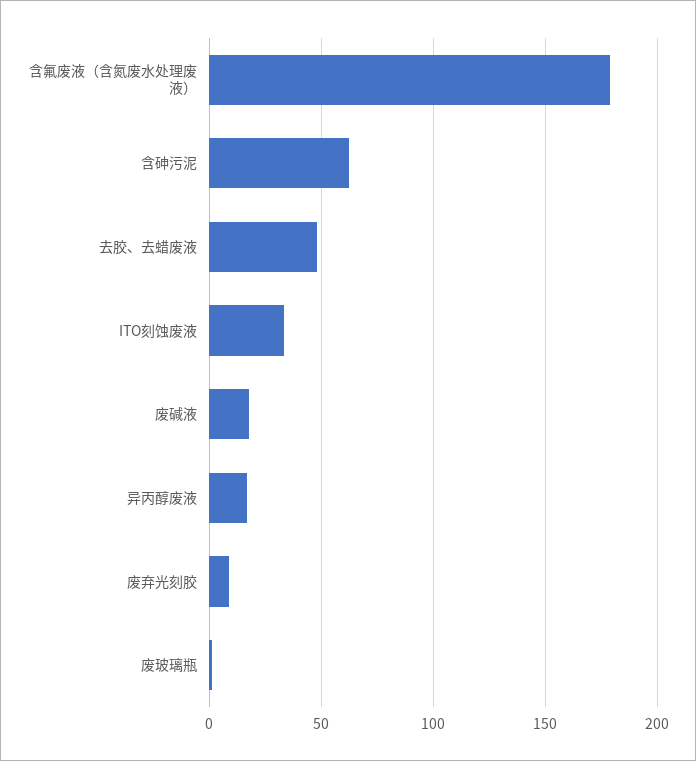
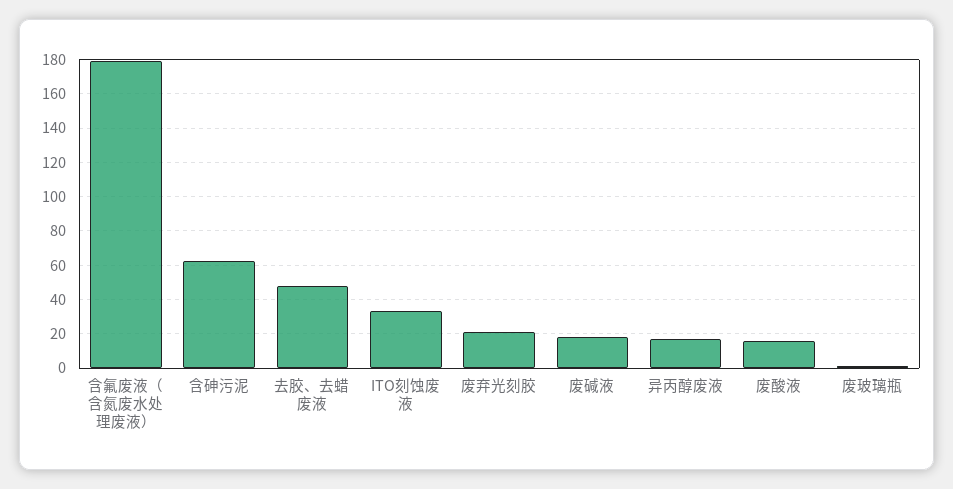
  {
    "含氟废液（含氮废水处理废液）": 180,
    "含砷污泥": 60,
    "去胶、去蜡废液": 50,
    "ITO刻蚀废液": 35,
    "废碱液": 20,
    "异丙醇废液": 15,
-   "废弃光刻胶": 10,
+   "废弃光刻胶": 20,
-   "废玻璃瓶": 0
+   "废玻璃瓶": 0,
+   "废酸液": 15
  }

